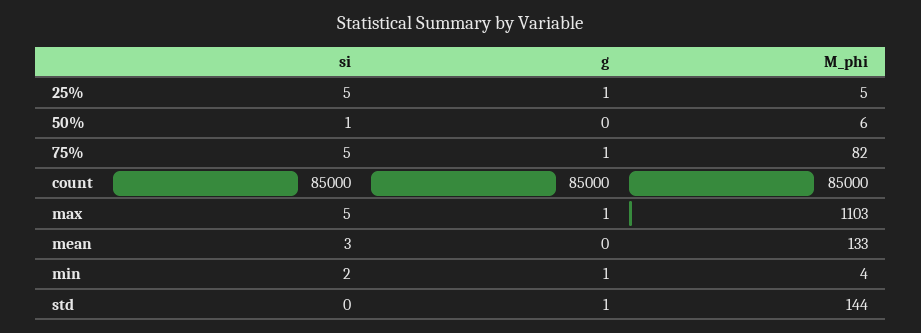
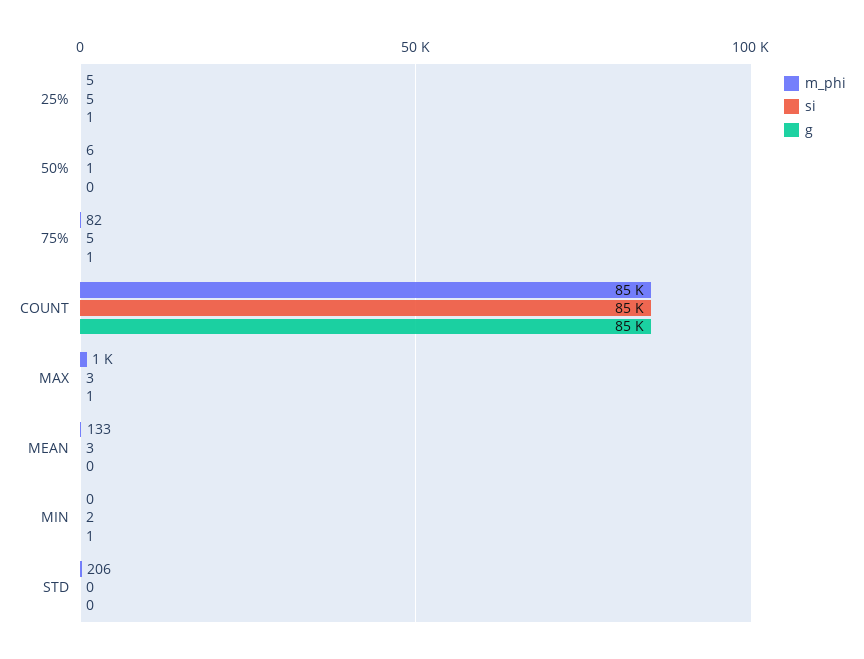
  {
    "si": {
      "25%": 5,
      "50%": 1,
      "75%": 5,
      "count": 85000,
-     "max": 5,
+     "max": 3,
      "mean": 3,
      "min": 2,
      "std": 0
    },
    "g": {
      "25%": 1,
      "50%": 0,
      "75%": 1,
      "count": 85000,
      "max": 1,
      "mean": 0,
      "min": 1,
-     "std": 1
+     "std": 0
    },
    "M_phi": {
      "25%": 5,
      "50%": 6,
      "75%": 82,
      "count": 85000,
-     "max": 1103,
+     "max": 1000,
      "mean": 133,
-     "min": 4,
+     "min": 0,
-     "std": 144
+     "std": 206
    }
  }

